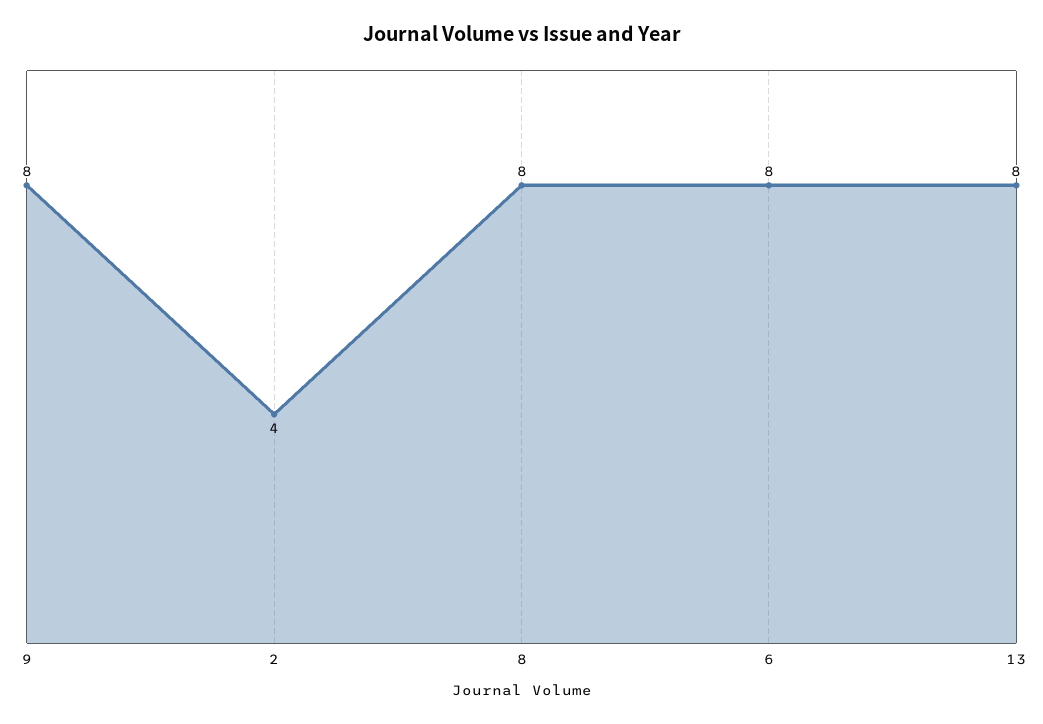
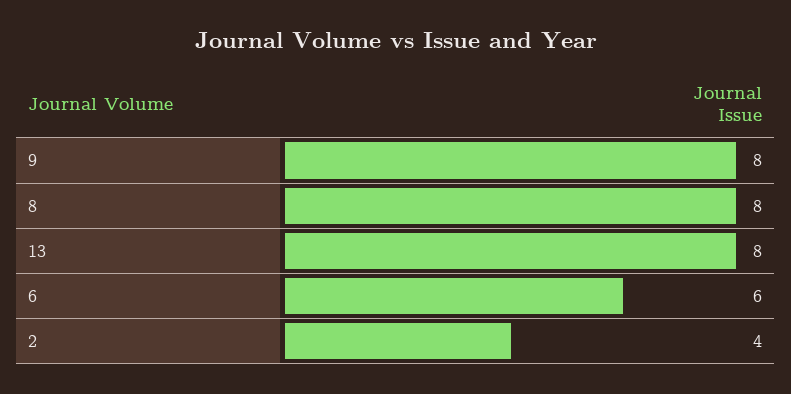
  {
    "9": 8,
    "2": 4,
    "8": 8,
-   "6": 8,
+   "6": 6,
    "13": 8
  }

